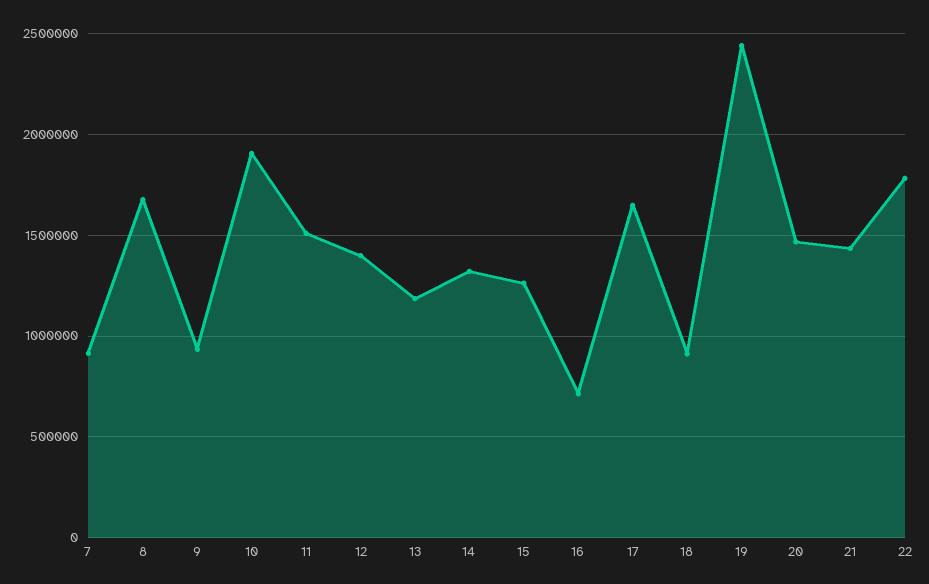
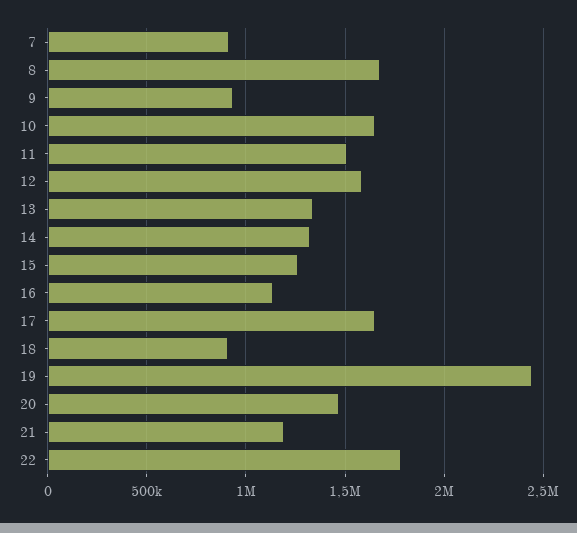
  {
    "7": 900000,
    "8": 1700000,
    "9": 950000,
-   "10": 1900000,
+   "10": 1650000,
    "11": 1500000,
-   "12": 1400000,
+   "12": 1600000,
-   "13": 1200000,
+   "13": 1350000,
    "14": 1300000,
    "15": 1250000,
-   "16": 700000,
+   "16": 1150000,
    "17": 1650000,
    "18": 900000,
    "19": 2450000,
    "20": 1450000,
-   "21": 1450000,
+   "21": 1200000,
    "22": 1800000
  }

